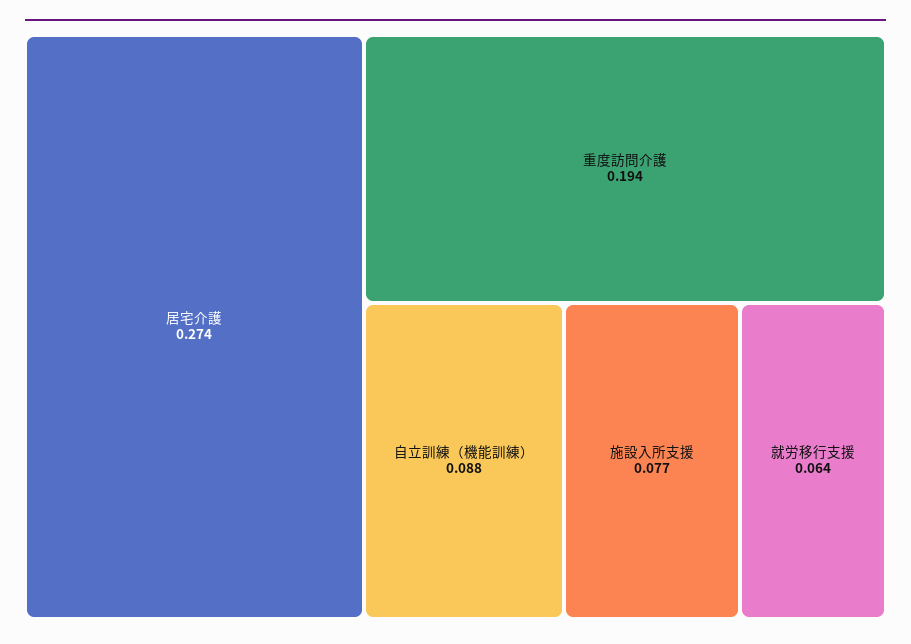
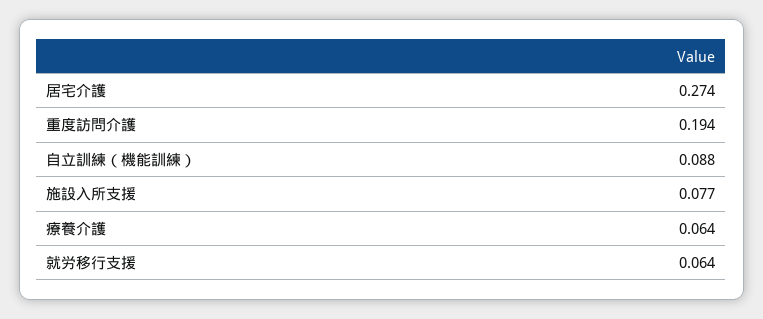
  {
    "居宅介護": 0.274,
    "重度訪問介護": 0.194,
    "自立訓練（機能訓練）": 0.088,
    "施設入所支援": 0.077,
-   "就労移行支援": 0.064
+   "就労移行支援": 0.064,
+   "療養介護": 0.064
  }

